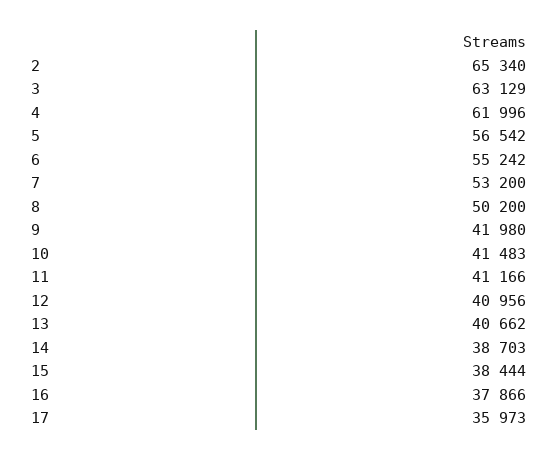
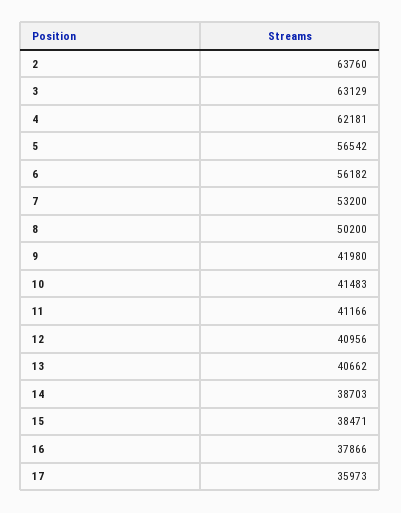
  {
-   "2": 65340,
+   "2": 63760,
    "3": 63129,
-   "4": 61996,
+   "4": 62181,
    "5": 56542,
-   "6": 55242,
+   "6": 56182,
    "7": 53200,
    "8": 50200,
    "9": 41980,
    "10": 41483,
    "11": 41166,
    "12": 40956,
    "13": 40662,
    "14": 38703,
-   "15": 38444,
+   "15": 38471,
    "16": 37866,
    "17": 35973
  }

